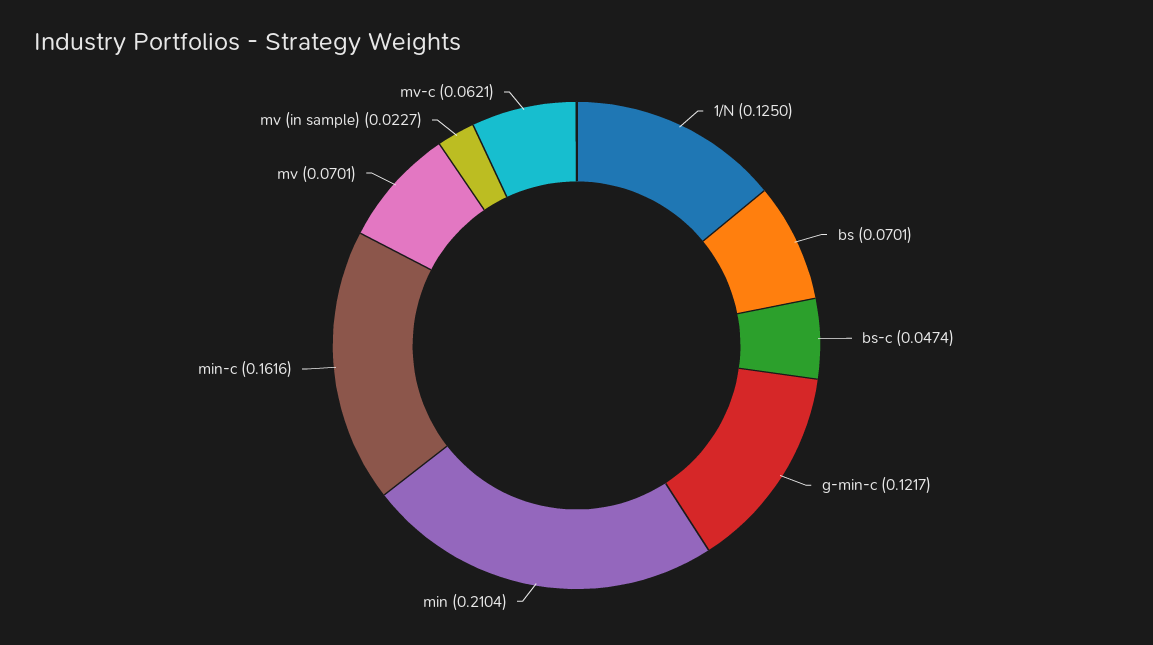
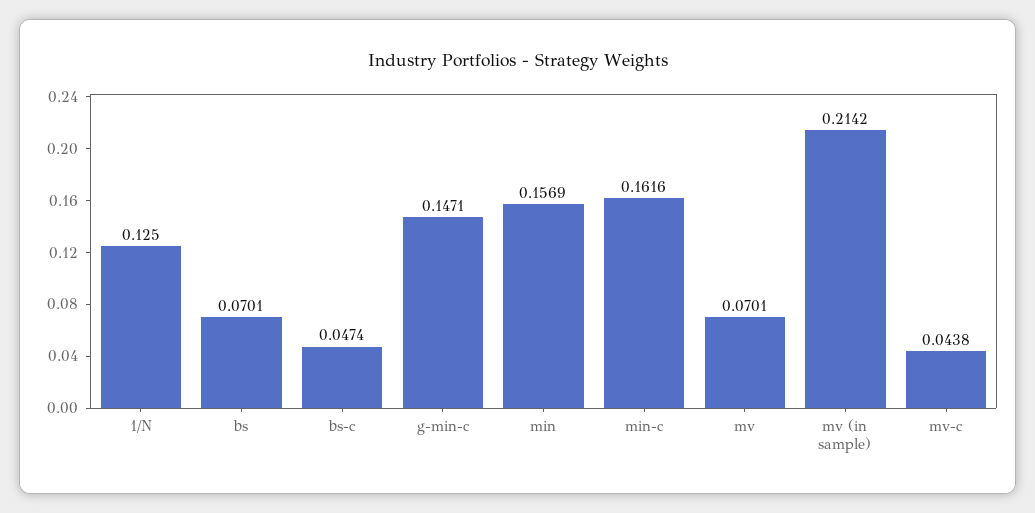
  {
    "1/N": 0.125,
    "bs": 0.0701,
    "bs-c": 0.0474,
-   "g-min-c": 0.1217,
+   "g-min-c": 0.1471,
-   "min": 0.2104,
+   "min": 0.1569,
    "min-c": 0.1616,
    "mv": 0.0701,
-   "mv (in sample)": 0.0227,
+   "mv (in sample)": 0.2142,
-   "mv-c": 0.0621
+   "mv-c": 0.0438
  }

